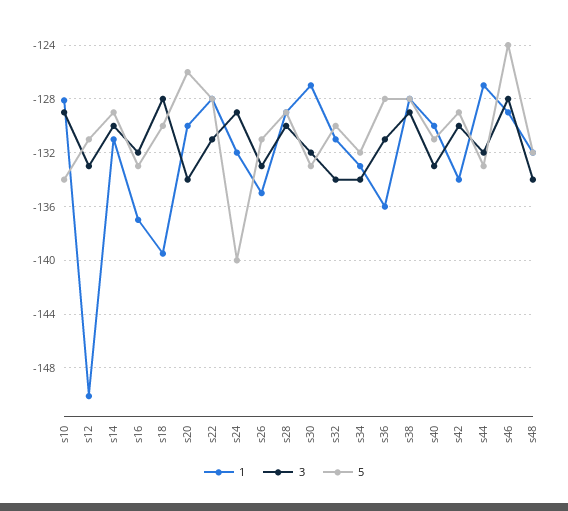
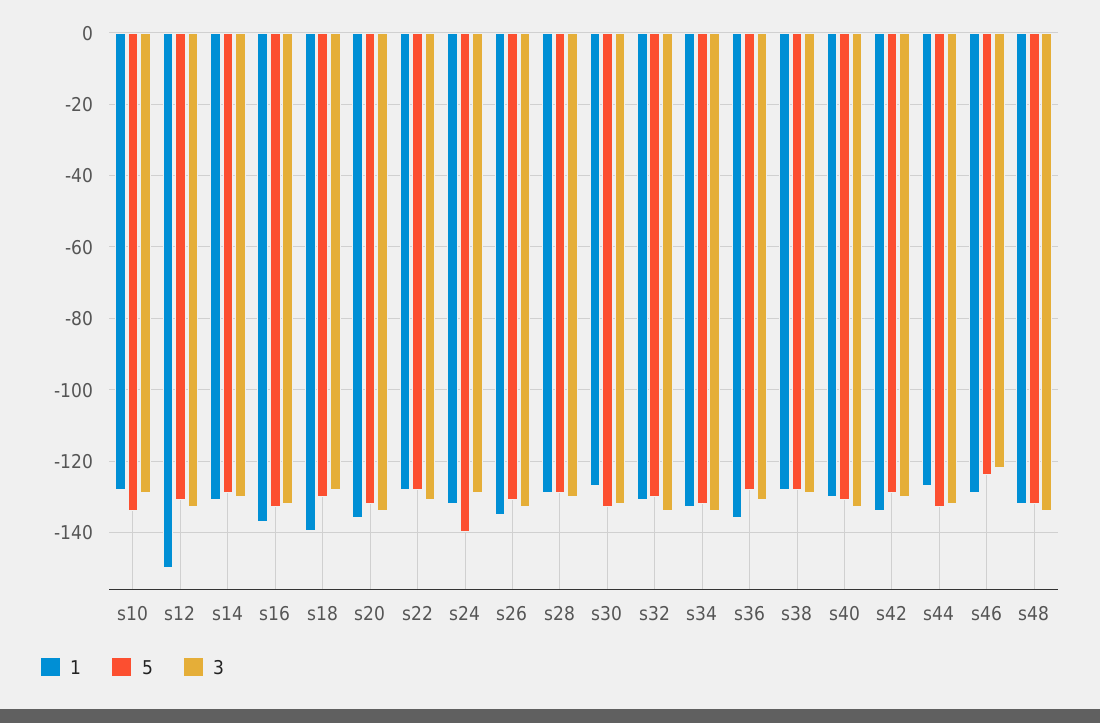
  {
    "1": {
      "s10": -128,
      "s12": -150,
      "s14": -131,
      "s16": -137,
      "s18": -139.5,
-     "s20": -130,
+     "s20": -136,
      "s22": -128,
      "s24": -132,
      "s26": -135,
      "s28": -129,
      "s30": -127,
      "s32": -131,
      "s34": -133,
      "s36": -136,
      "s38": -128,
      "s40": -130,
      "s42": -134,
      "s44": -127,
      "s46": -129,
      "s48": -132
    },
    "3": {
      "s10": -129,
      "s12": -133,
      "s14": -130,
      "s16": -132,
      "s18": -128,
      "s20": -134,
      "s22": -131,
      "s24": -129,
      "s26": -133,
      "s28": -130,
      "s30": -132,
      "s32": -134,
      "s34": -134,
      "s36": -131,
      "s38": -129,
      "s40": -133,
      "s42": -130,
      "s44": -132,
-     "s46": -128,
+     "s46": -122,
      "s48": -134
    },
    "5": {
      "s10": -134,
      "s12": -131,
      "s14": -129,
      "s16": -133,
      "s18": -130,
-     "s20": -126,
+     "s20": -132,
      "s22": -128,
      "s24": -140,
      "s26": -131,
      "s28": -129,
      "s30": -133,
      "s32": -130,
      "s34": -132,
      "s36": -128,
      "s38": -128,
      "s40": -131,
      "s42": -129,
      "s44": -133,
      "s46": -124,
      "s48": -132
    }
  }

